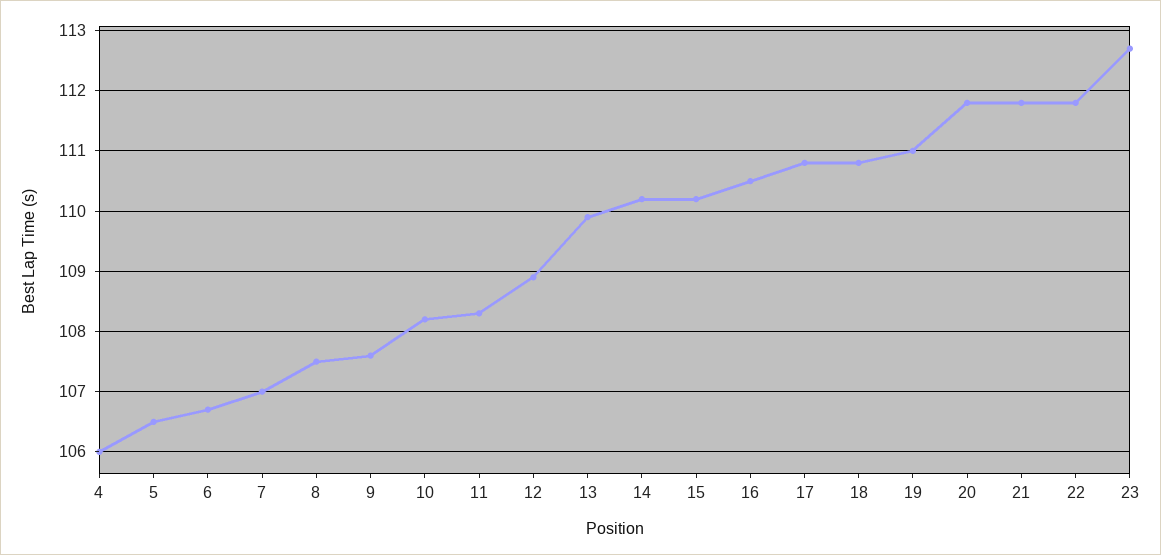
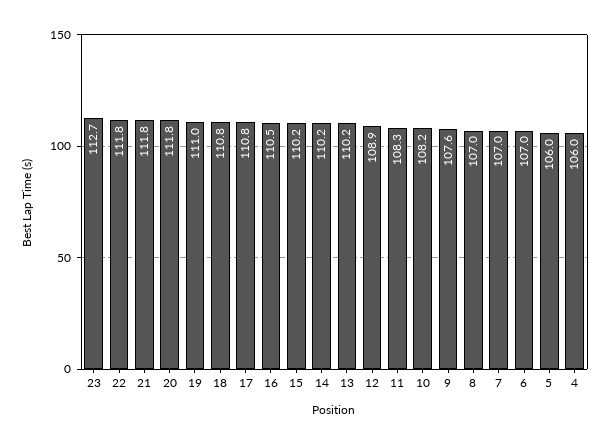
  {
    "4": 106,
-   "5": 106.5,
+   "5": 106,
-   "6": 106.7,
+   "6": 107,
    "7": 107,
-   "8": 107.5,
+   "8": 107,
    "9": 107.6,
    "10": 108.2,
    "11": 108.3,
    "12": 108.9,
-   "13": 109.9,
+   "13": 110.2,
    "14": 110.2,
    "15": 110.2,
    "16": 110.5,
    "17": 110.8,
    "18": 110.8,
    "19": 111,
    "20": 111.8,
    "21": 111.8,
    "22": 111.8,
    "23": 112.7
  }

